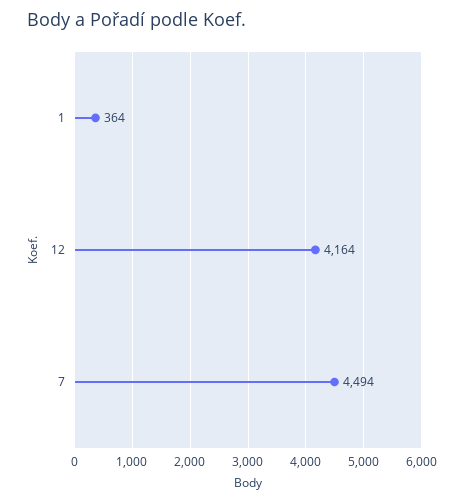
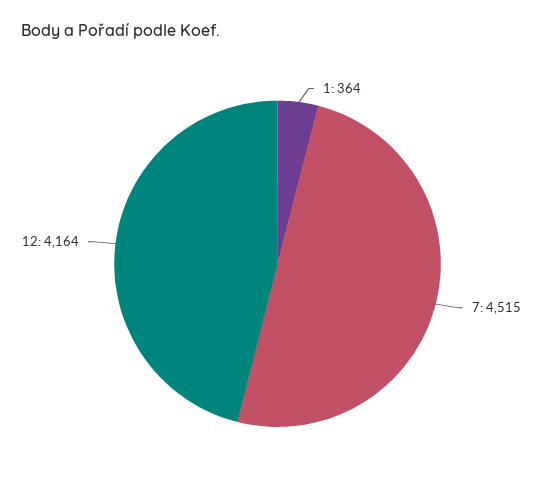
  {
    "1": 364,
    "12": 4164,
-   "7": 4494
+   "7": 4515
  }

